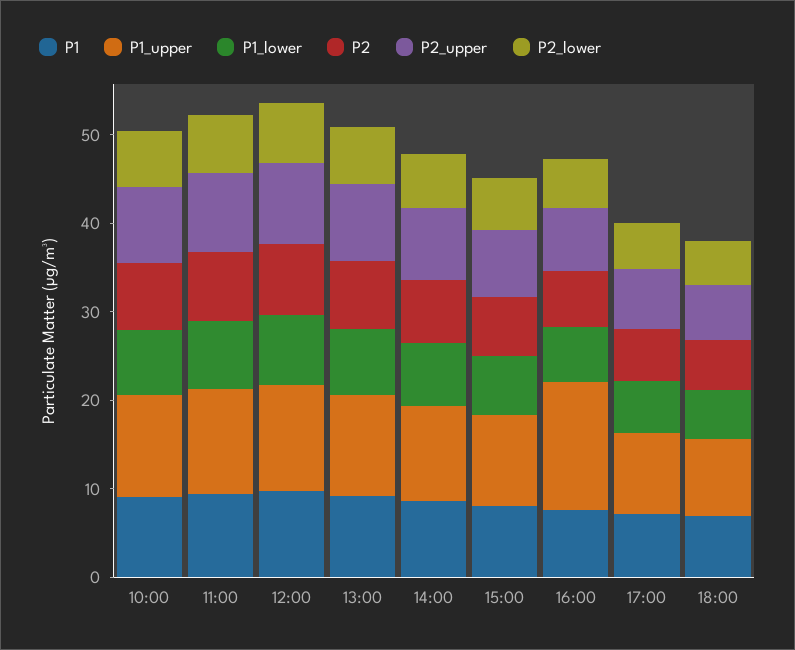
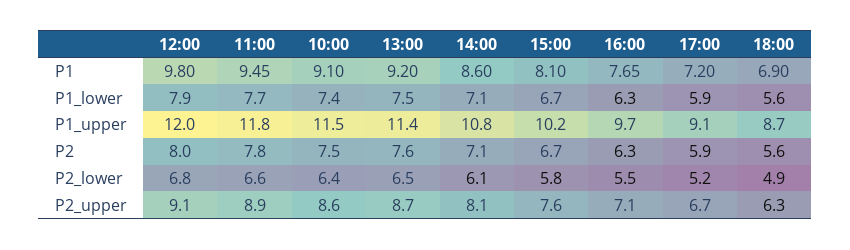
  {
    "P1": {
      "10:00": 9.1,
      "11:00": 9.45,
      "12:00": 9.8,
      "13:00": 9.2,
      "14:00": 8.6,
      "15:00": 8.1,
      "16:00": 7.65,
      "17:00": 7.2,
      "18:00": 6.9
    },
    "P1_upper": {
      "10:00": 11.5,
      "11:00": 11.8,
      "12:00": 12,
      "13:00": 11.4,
      "14:00": 10.8,
      "15:00": 10.2,
-     "16:00": 14,
+     "16:00": 9.7,
      "17:00": 9.1,
      "18:00": 8.7
    },
    "P1_lower": {
      "10:00": 7.4,
      "11:00": 7.7,
      "12:00": 7.9,
      "13:00": 7.5,
      "14:00": 7.1,
      "15:00": 6.7,
      "16:00": 6.3,
      "17:00": 5.9,
      "18:00": 5.6
    },
    "P2": {
      "10:00": 7.5,
      "11:00": 7.8,
      "12:00": 8,
      "13:00": 7.6,
      "14:00": 7.1,
      "15:00": 6.7,
      "16:00": 6.3,
      "17:00": 5.9,
      "18:00": 5.6
    },
    "P2_upper": {
      "10:00": 8.6,
      "11:00": 8.9,
      "12:00": 9.1,
      "13:00": 8.7,
      "14:00": 8.1,
      "15:00": 7.6,
      "16:00": 7.1,
      "17:00": 6.7,
      "18:00": 6.3
    },
    "P2_lower": {
      "10:00": 6.4,
      "11:00": 6.6,
      "12:00": 6.8,
      "13:00": 6.5,
      "14:00": 6.1,
      "15:00": 5.8,
      "16:00": 5.5,
      "17:00": 5.2,
      "18:00": 4.9
    }
  }

